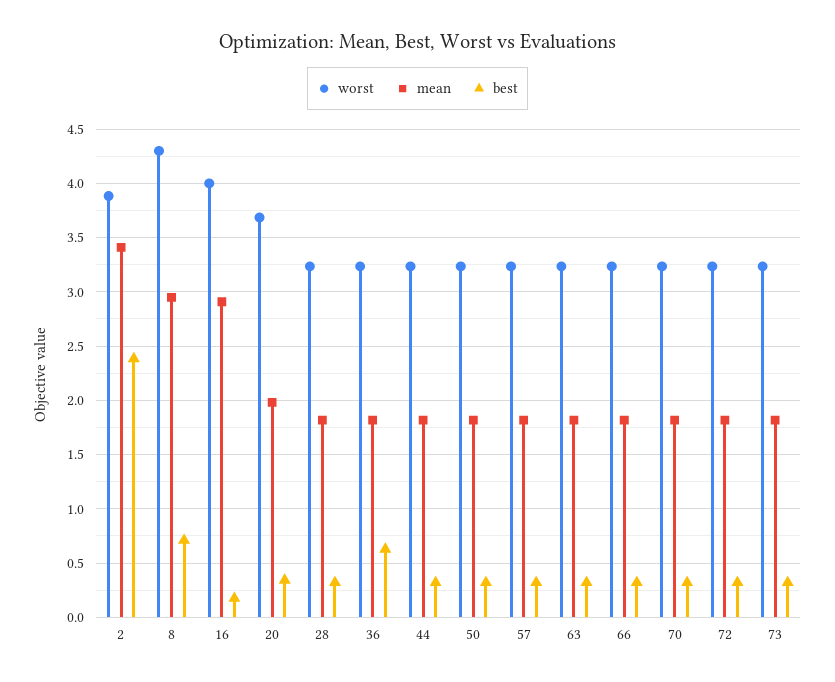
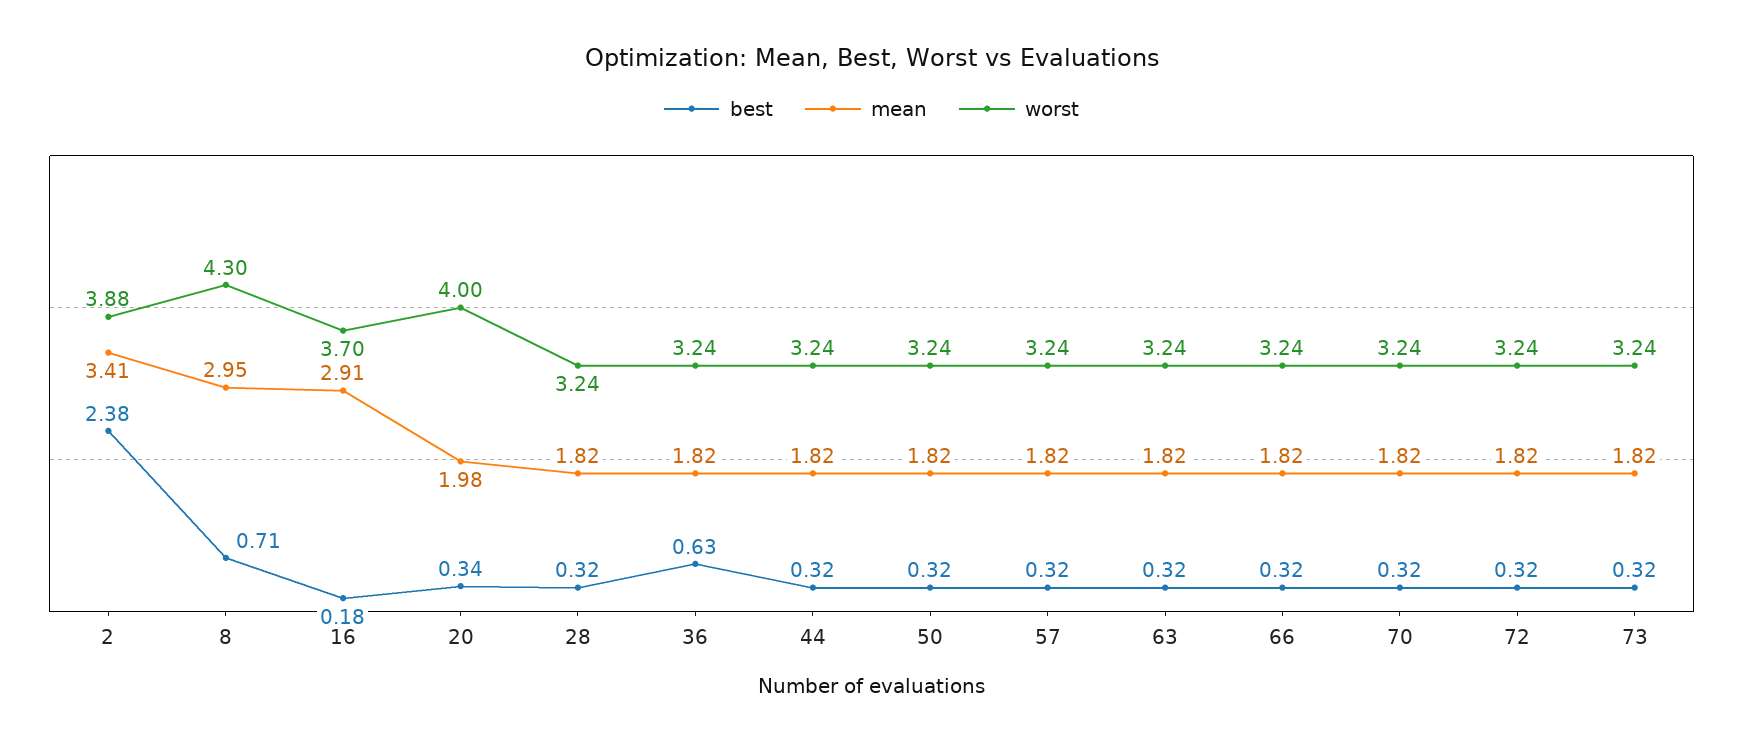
  {
    "worst": {
      "2": 3.88,
      "8": 4.3,
-     "16": 4,
+     "16": 3.7,
-     "20": 3.7,
+     "20": 4,
      "28": 3.24,
      "36": 3.24,
      "44": 3.24,
      "50": 3.24,
      "57": 3.24,
      "63": 3.24,
      "66": 3.24,
      "70": 3.24,
      "72": 3.24,
      "73": 3.24
    },
    "mean": {
      "2": 3.41,
      "8": 2.95,
      "16": 2.91,
      "20": 1.98,
      "28": 1.82,
      "36": 1.82,
      "44": 1.82,
      "50": 1.82,
      "57": 1.82,
      "63": 1.82,
      "66": 1.82,
      "70": 1.82,
      "72": 1.82,
      "73": 1.82
    },
    "best": {
      "2": 2.38,
      "8": 0.71,
      "16": 0.18,
      "20": 0.34,
      "28": 0.32,
      "36": 0.63,
      "44": 0.32,
      "50": 0.32,
      "57": 0.32,
      "63": 0.32,
      "66": 0.32,
      "70": 0.32,
      "72": 0.32,
      "73": 0.32
    }
  }

